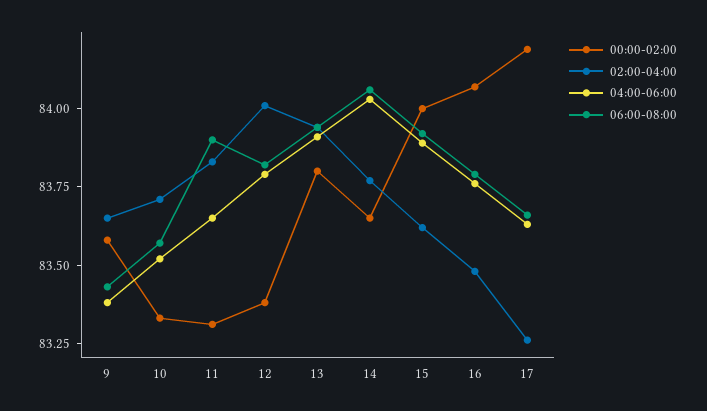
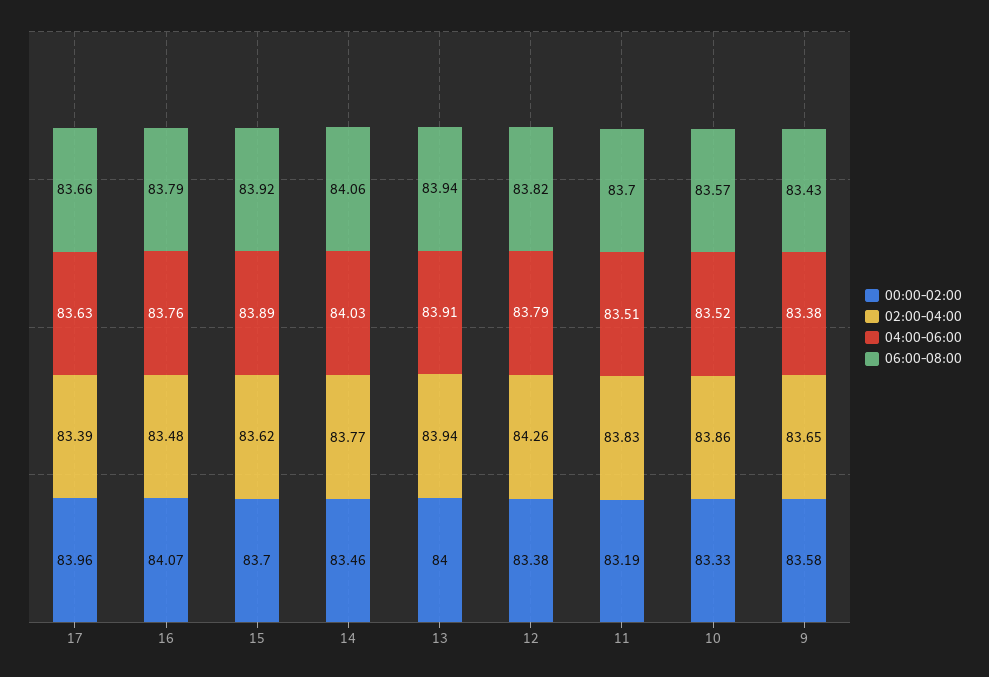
  {
    "00:00-02:00": {
      "9": 83.58,
      "10": 83.33,
-     "11": 83.3,
+     "11": 83.19,
      "12": 83.38,
-     "13": 83.8,
+     "13": 84,
-     "14": 83.65,
+     "14": 83.46,
-     "15": 84,
+     "15": 83.7,
      "16": 84.07,
-     "17": 84.2
+     "17": 83.96
    },
    "02:00-04:00": {
      "9": 83.65,
-     "10": 83.7,
+     "10": 83.86,
      "11": 83.83,
-     "12": 84,
+     "12": 84.26,
      "13": 83.94,
      "14": 83.77,
      "15": 83.62,
      "16": 83.48,
-     "17": 83.25
+     "17": 83.39
    },
    "04:00-06:00": {
      "9": 83.38,
      "10": 83.52,
-     "11": 83.65,
+     "11": 83.51,
      "12": 83.79,
      "13": 83.91,
      "14": 84.03,
      "15": 83.89,
      "16": 83.76,
      "17": 83.63
    },
    "06:00-08:00": {
      "9": 83.43,
      "10": 83.57,
-     "11": 83.9,
+     "11": 83.7,
      "12": 83.82,
      "13": 83.94,
      "14": 84.06,
      "15": 83.92,
      "16": 83.79,
      "17": 83.66
    }
  }

